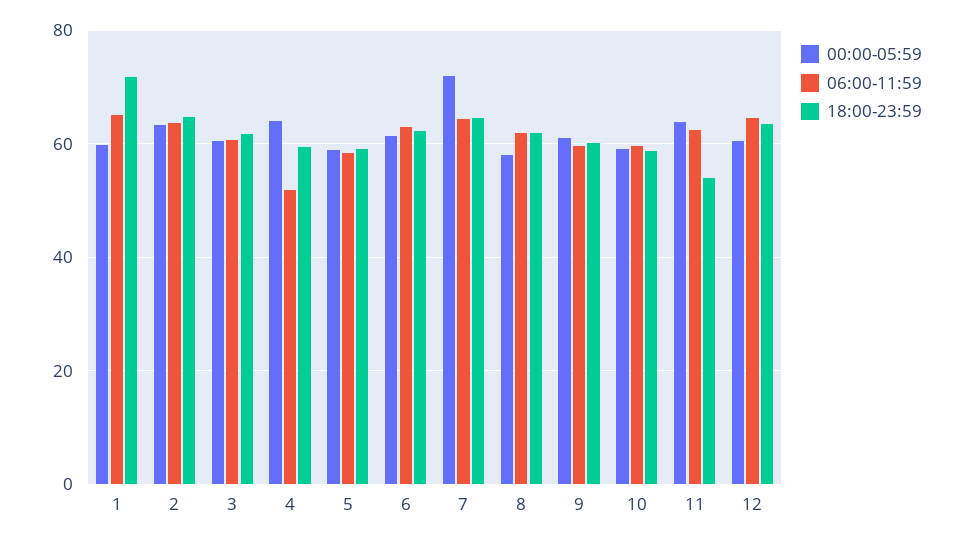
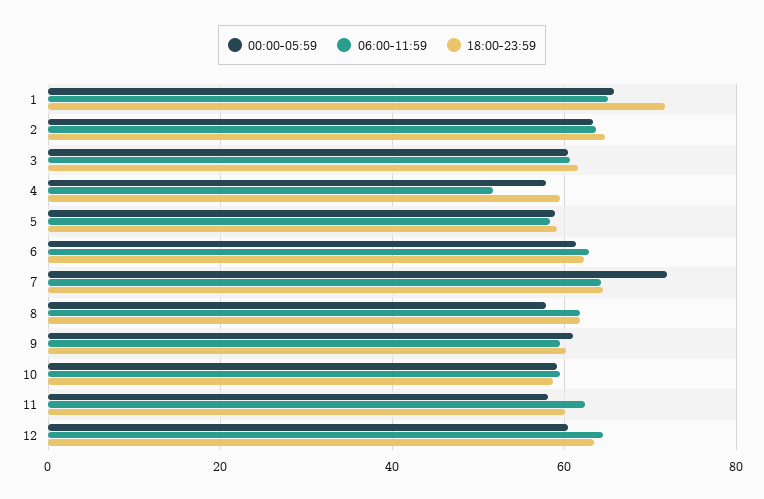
  {
    "00:00-05:59": {
-     "1": 60,
+     "1": 66,
      "2": 64,
      "3": 60,
-     "4": 64,
+     "4": 58,
      "5": 58,
      "6": 62,
      "7": 72,
      "8": 58,
      "9": 62,
      "10": 60,
-     "11": 64,
+     "11": 58,
      "12": 60
    },
    "06:00-11:59": {
      "1": 66,
      "2": 64,
      "3": 60,
      "4": 52,
      "5": 58,
      "6": 62,
      "7": 64,
      "8": 62,
      "9": 60,
      "10": 60,
      "11": 62,
      "12": 64
    },
    "18:00-23:59": {
      "1": 72,
      "2": 64,
      "3": 62,
      "4": 60,
      "5": 60,
      "6": 62,
      "7": 64,
      "8": 62,
      "9": 60,
      "10": 58,
-     "11": 54,
+     "11": 60,
      "12": 64
    }
  }

